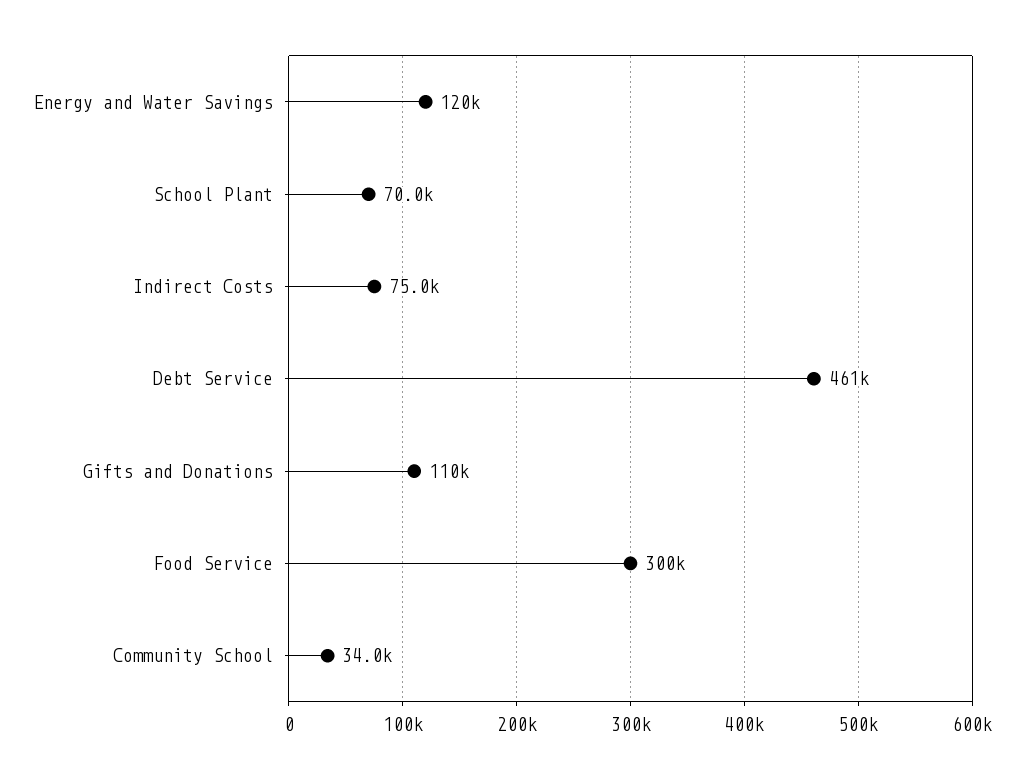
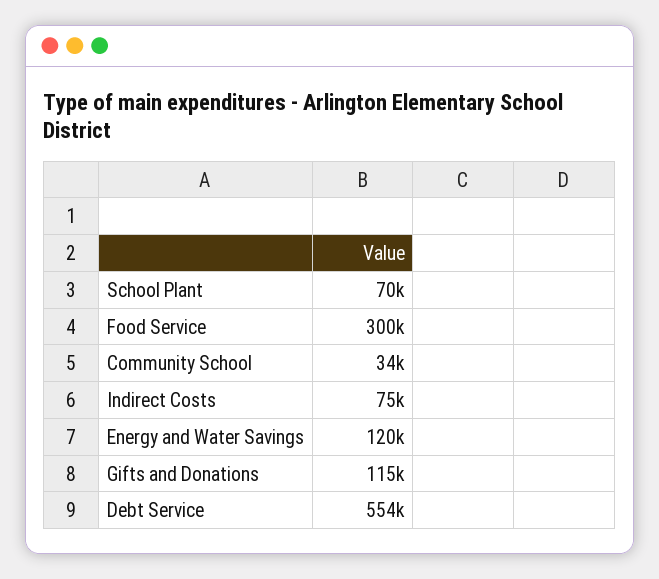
  {
    "Energy and Water Savings": 120000,
    "School Plant": 70000,
    "Indirect Costs": 75000,
-   "Debt Service": 461000,
+   "Debt Service": 554000,
-   "Gifts and Donations": 110000,
+   "Gifts and Donations": 115000,
    "Food Service": 300000,
    "Community School": 34000
  }

